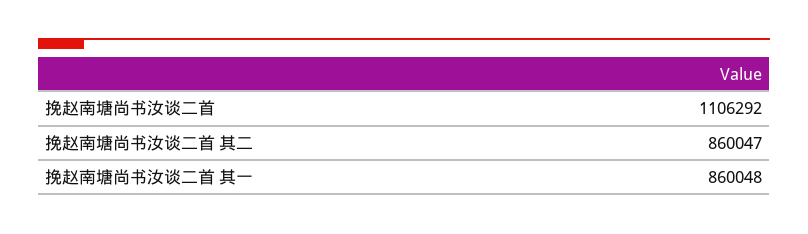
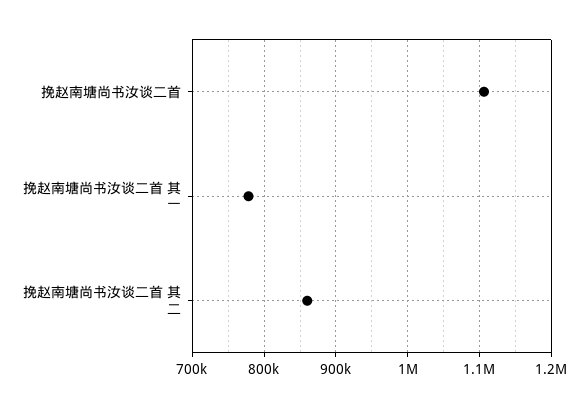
  {
    "挽赵南塘尚书汝谈二首": 1106292,
    "挽赵南塘尚书汝谈二首 其二": 860047,
-   "挽赵南塘尚书汝谈二首 其一": 860048
+   "挽赵南塘尚书汝谈二首 其一": 780000
  }

